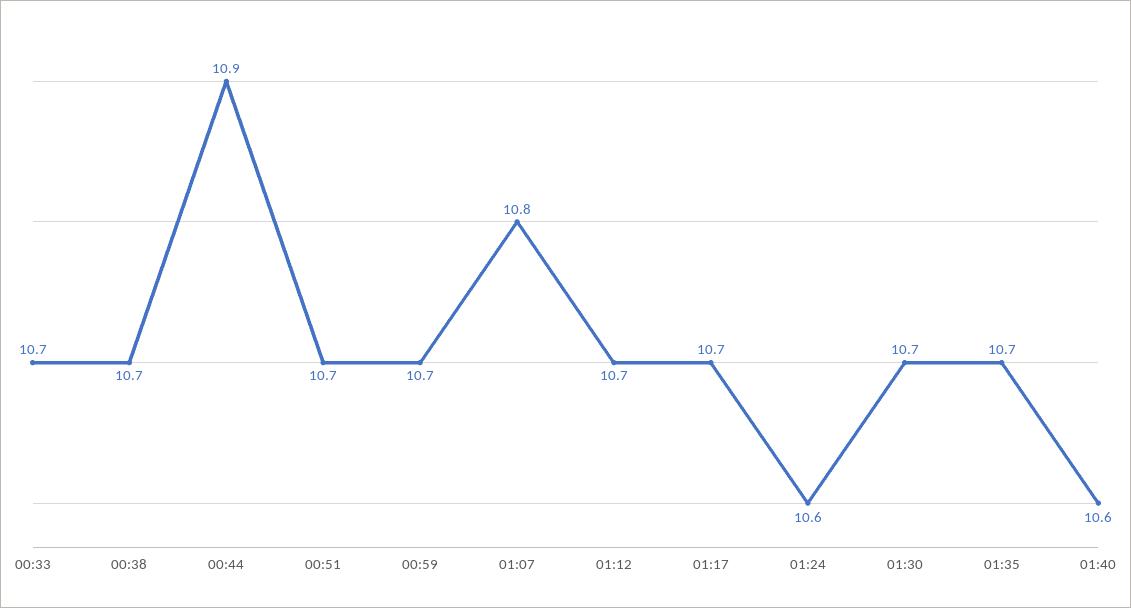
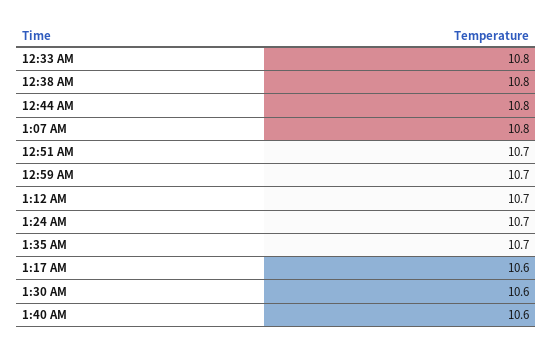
  {
-   "00:33": 10.7,
+   "00:33": 10.8,
-   "00:38": 10.7,
+   "00:38": 10.8,
-   "00:44": 10.9,
+   "00:44": 10.8,
    "00:51": 10.7,
    "00:59": 10.7,
    "01:07": 10.8,
    "01:12": 10.7,
-   "01:17": 10.7,
+   "01:17": 10.6,
-   "01:24": 10.6,
+   "01:24": 10.7,
-   "01:30": 10.7,
+   "01:30": 10.6,
    "01:35": 10.7,
    "01:40": 10.6
  }

